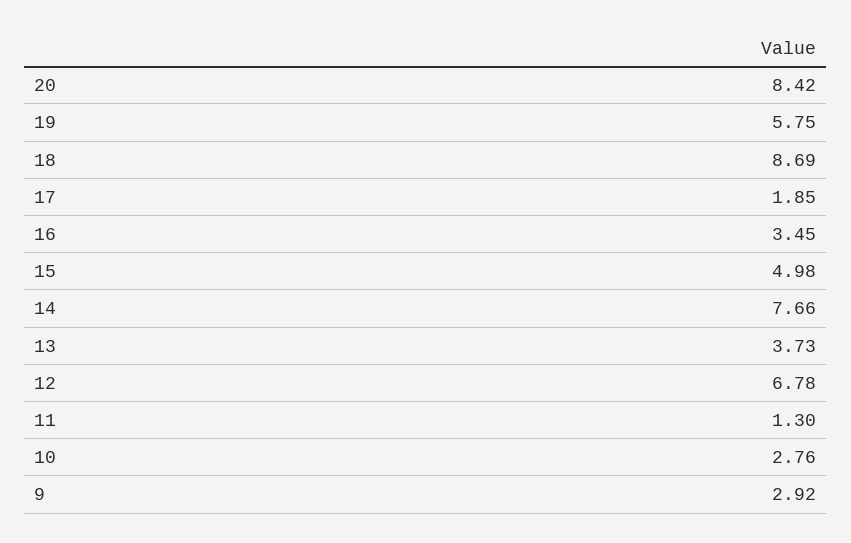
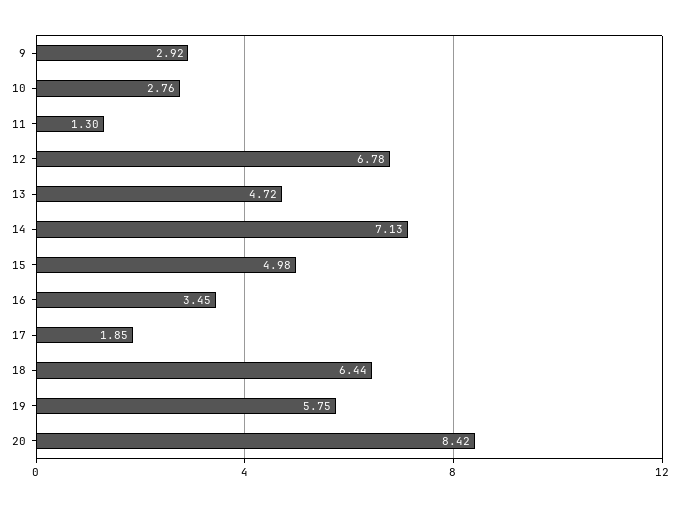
  {
    "20": 8.42,
    "19": 5.75,
-   "18": 8.69,
+   "18": 6.44,
    "17": 1.85,
    "16": 3.45,
    "15": 4.98,
-   "14": 7.66,
+   "14": 7.13,
-   "13": 3.73,
+   "13": 4.72,
    "12": 6.78,
    "11": 1.3,
    "10": 2.76,
    "9": 2.92
  }

